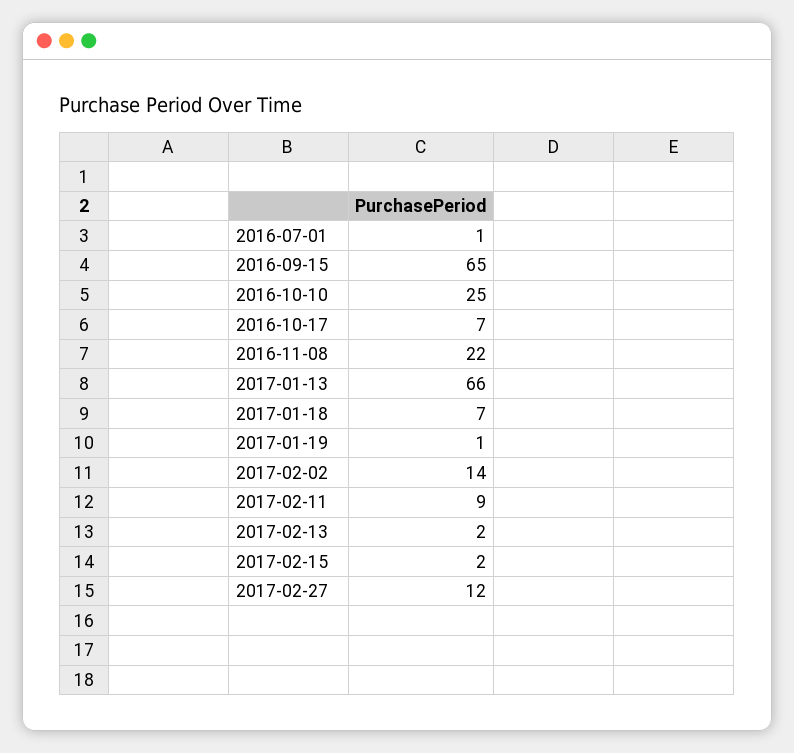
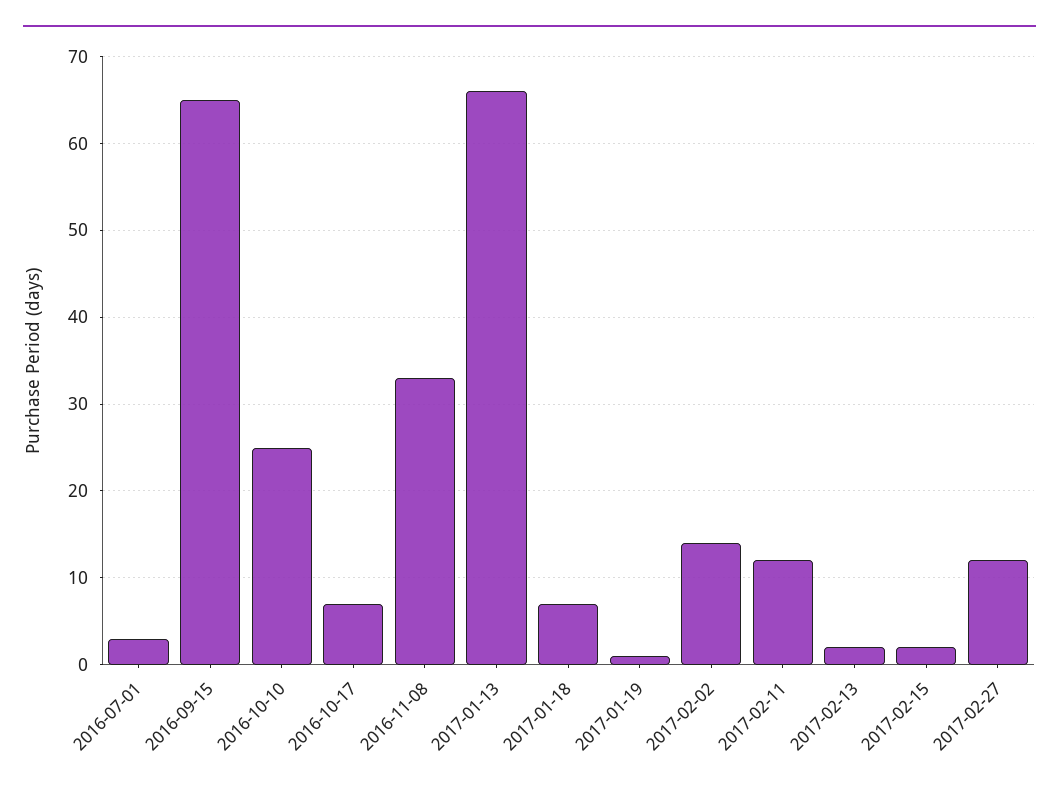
  {
-   "2016-07-01": 1,
+   "2016-07-01": 3,
    "2016-09-15": 65,
    "2016-10-10": 25,
    "2016-10-17": 7,
-   "2016-11-08": 22,
+   "2016-11-08": 33,
    "2017-01-13": 66,
    "2017-01-18": 7,
    "2017-01-19": 1,
    "2017-02-02": 14,
-   "2017-02-11": 9,
+   "2017-02-11": 12,
    "2017-02-13": 2,
    "2017-02-15": 2,
    "2017-02-27": 12
  }

